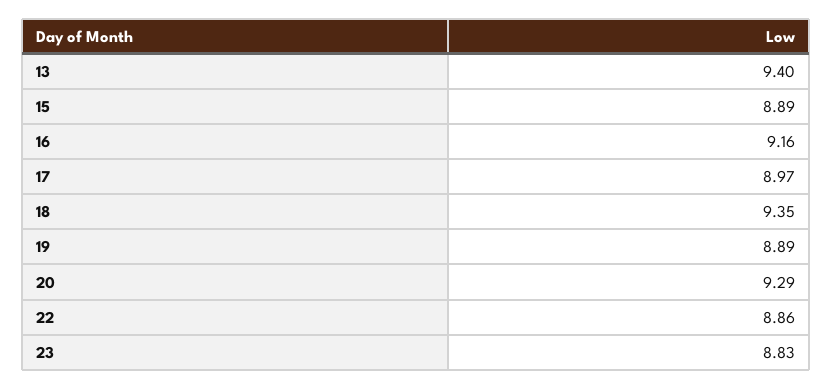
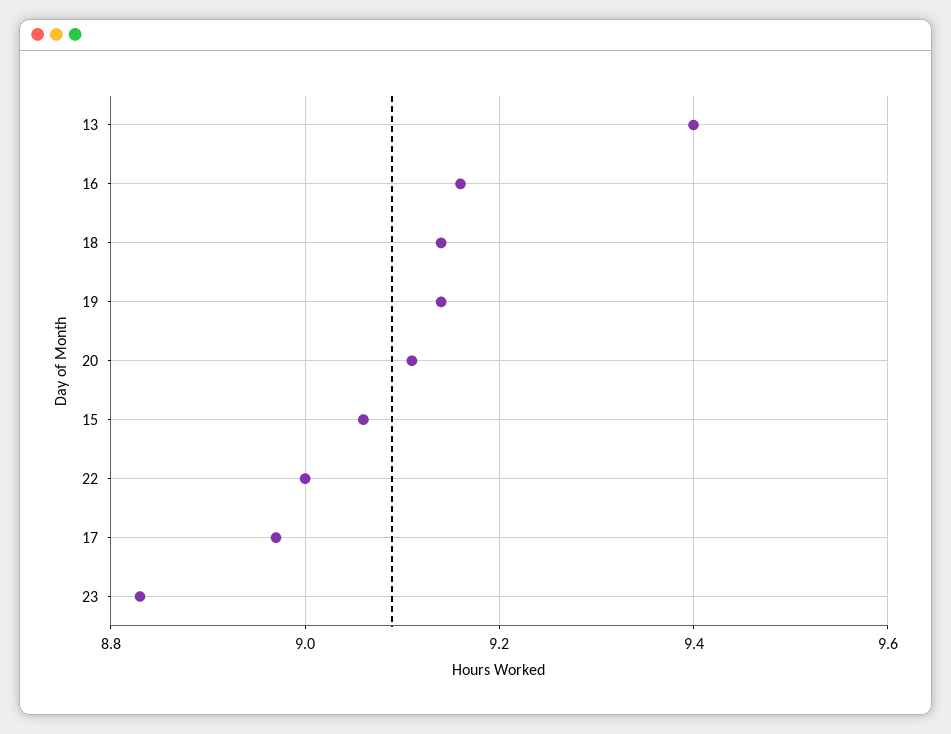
  {
    "13": 9.4,
-   "15": 8.89,
+   "15": 9.05,
    "16": 9.16,
    "17": 8.97,
-   "18": 9.35,
+   "18": 9.15,
-   "19": 8.89,
+   "19": 9.15,
-   "20": 9.29,
+   "20": 9.1,
-   "22": 8.86,
+   "22": 9,
    "23": 8.83
  }

